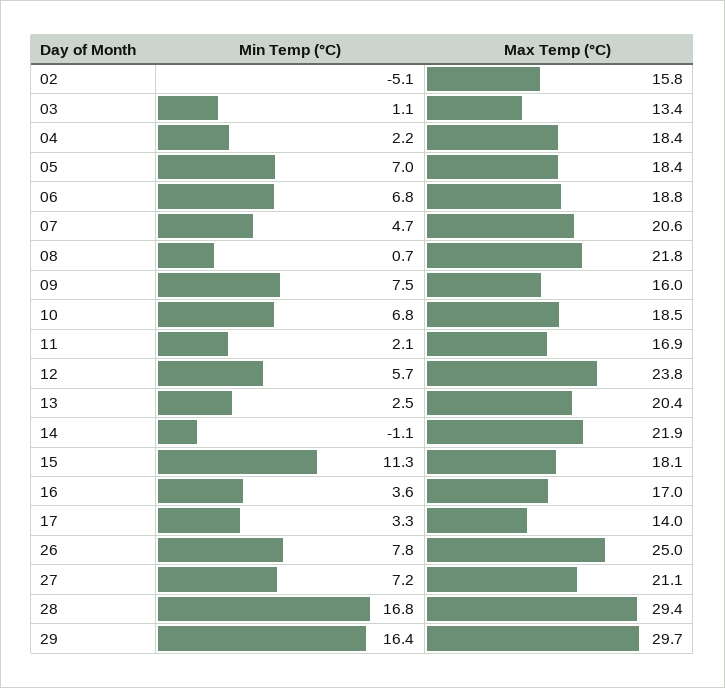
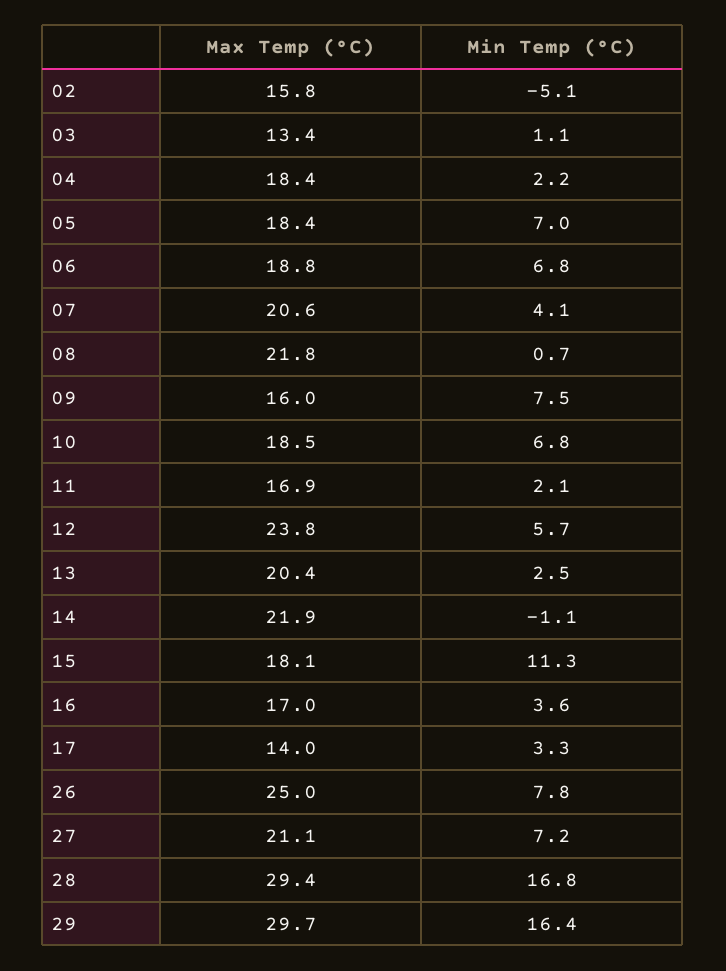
  {
    "Min Temp (°C)": {
      "02": -5.1,
      "03": 1.1,
      "04": 2.2,
      "05": 7,
      "06": 6.8,
-     "07": 4.7,
+     "07": 4.1,
      "08": 0.7,
      "09": 7.5,
      "10": 6.8,
      "11": 2.1,
      "12": 5.7,
      "13": 2.5,
      "14": -1.1,
      "15": 11.3,
      "16": 3.6,
      "17": 3.3,
      "26": 7.8,
      "27": 7.2,
      "28": 16.8,
      "29": 16.4
    },
    "Max Temp (°C)": {
      "02": 15.8,
      "03": 13.4,
      "04": 18.4,
      "05": 18.4,
      "06": 18.8,
      "07": 20.6,
      "08": 21.8,
      "09": 16,
      "10": 18.5,
      "11": 16.9,
      "12": 23.8,
      "13": 20.4,
      "14": 21.9,
      "15": 18.1,
      "16": 17,
      "17": 14,
      "26": 25,
      "27": 21.1,
      "28": 29.4,
      "29": 29.7
    }
  }

